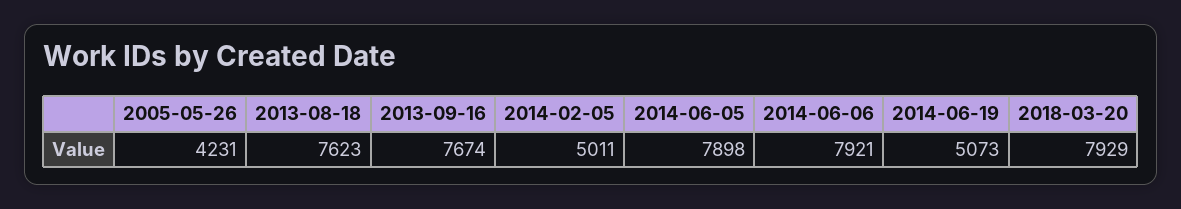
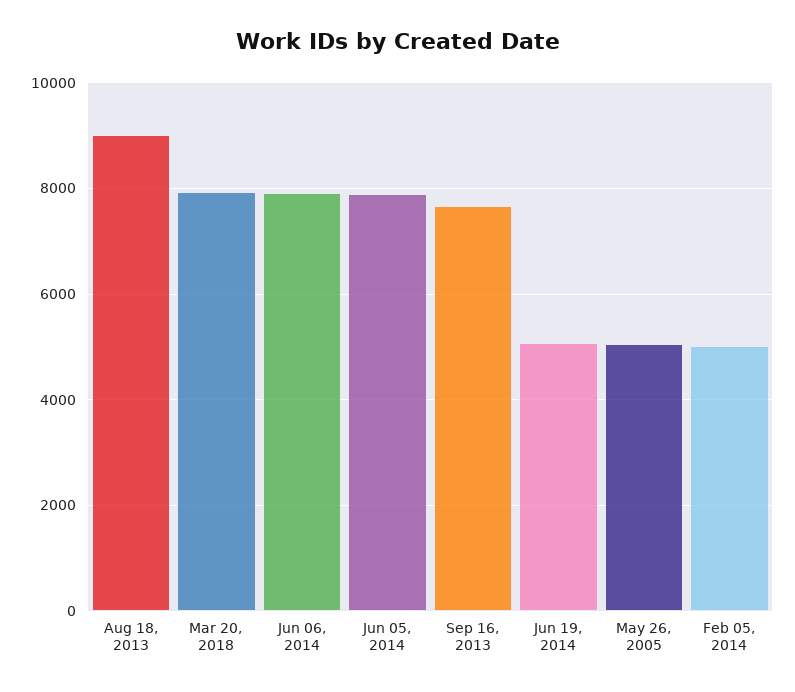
  {
-   "2005-05-26": 4231,
+   "2005-05-26": 5000,
-   "2013-08-18": 7623,
+   "2013-08-18": 9000,
    "2013-09-16": 7674,
    "2014-02-05": 5011,
    "2014-06-05": 7898,
    "2014-06-06": 7921,
    "2014-06-19": 5073,
    "2018-03-20": 7929
  }

